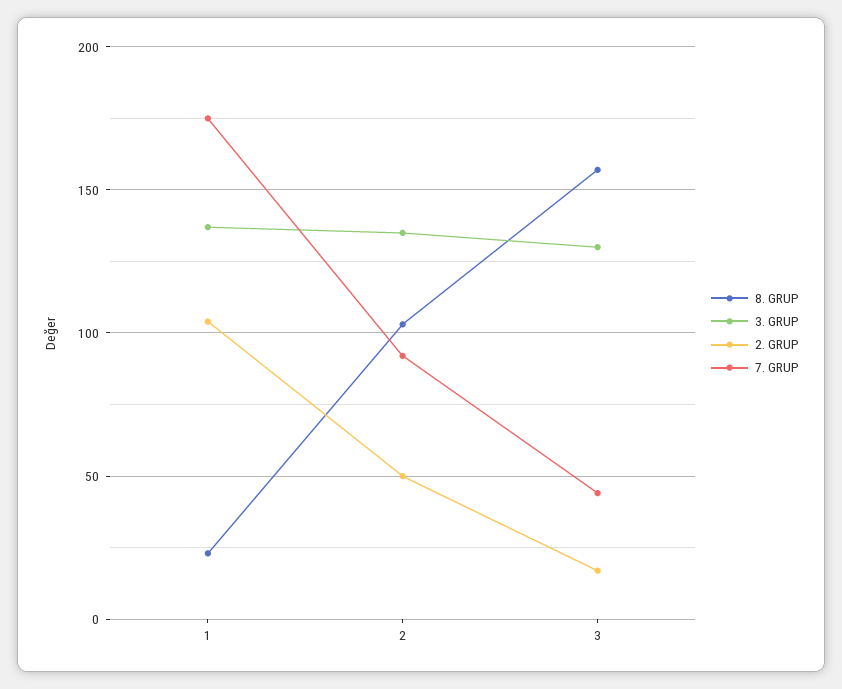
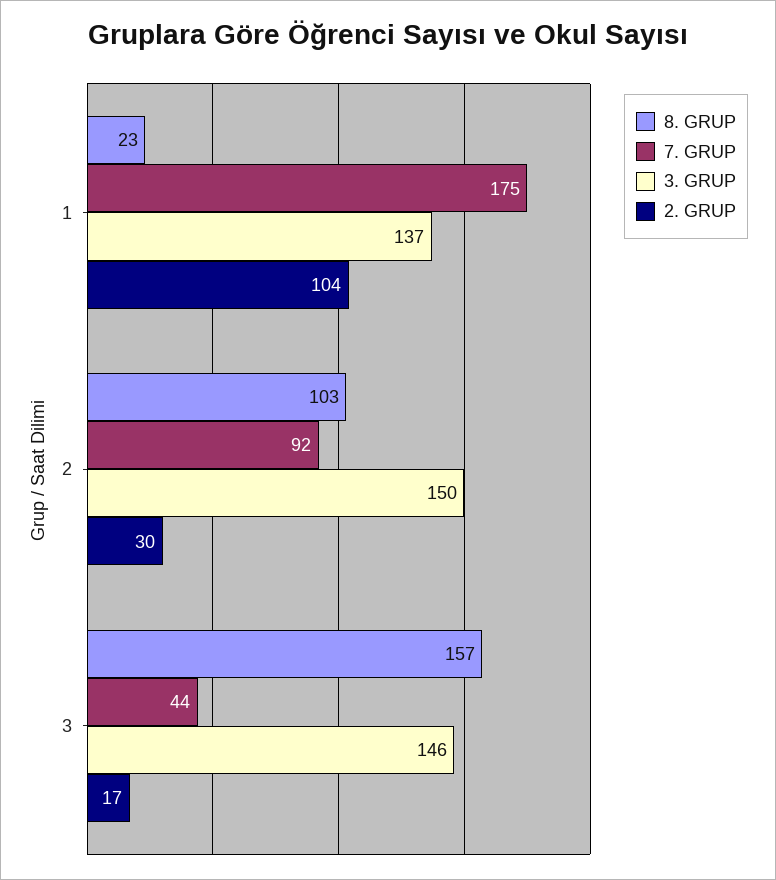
  {
    "8. GRUP": {
      "1": 23,
      "2": 103,
      "3": 157
    },
    "3. GRUP": {
      "1": 137,
-     "2": 135,
+     "2": 150,
-     "3": 130
+     "3": 146
    },
    "2. GRUP": {
      "1": 104,
-     "2": 50,
+     "2": 30,
      "3": 17
    },
    "7. GRUP": {
      "1": 175,
      "2": 92,
      "3": 44
    }
  }

